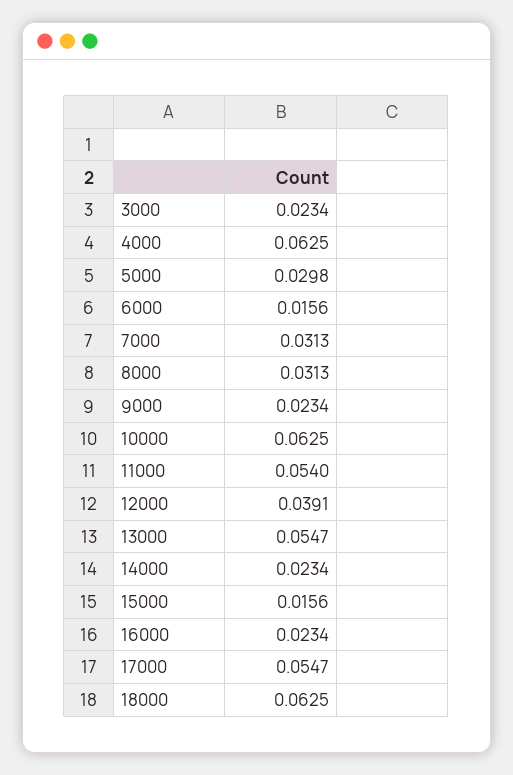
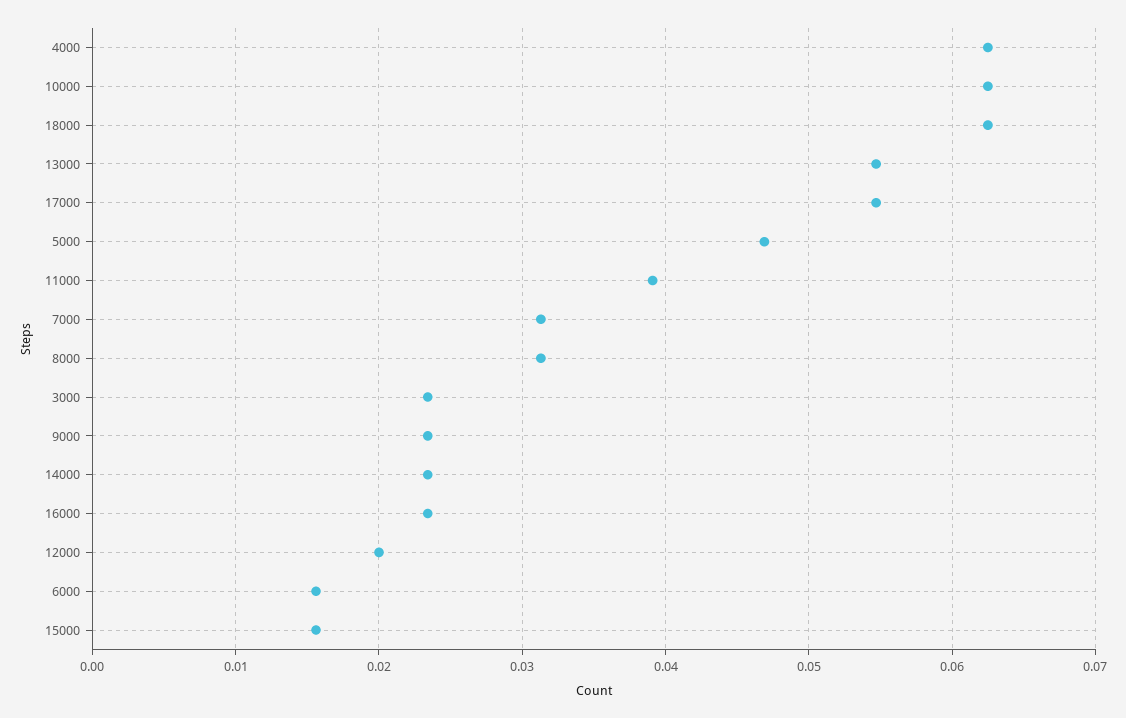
  {
    "3000": 0.0234,
    "4000": 0.0625,
-   "5000": 0.0298,
+   "5000": 0.047,
    "6000": 0.0156,
    "7000": 0.0313,
    "8000": 0.0313,
    "9000": 0.0234,
    "10000": 0.0625,
-   "11000": 0.054,
+   "11000": 0.039,
-   "12000": 0.0391,
+   "12000": 0.02,
    "13000": 0.0547,
    "14000": 0.0234,
    "15000": 0.0156,
    "16000": 0.0234,
    "17000": 0.0547,
    "18000": 0.0625
  }

